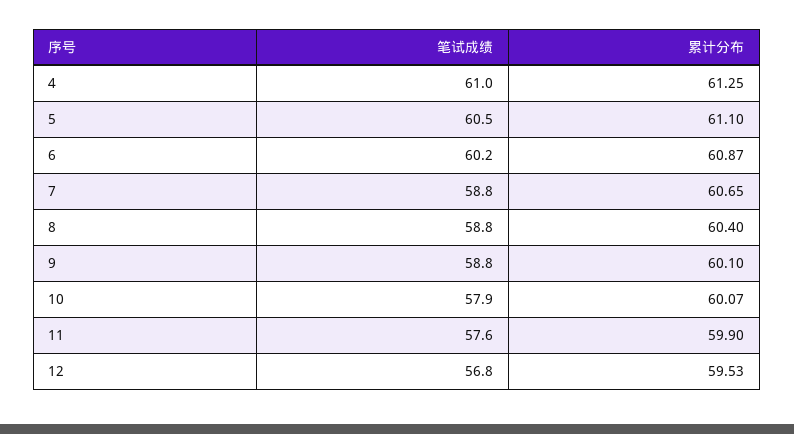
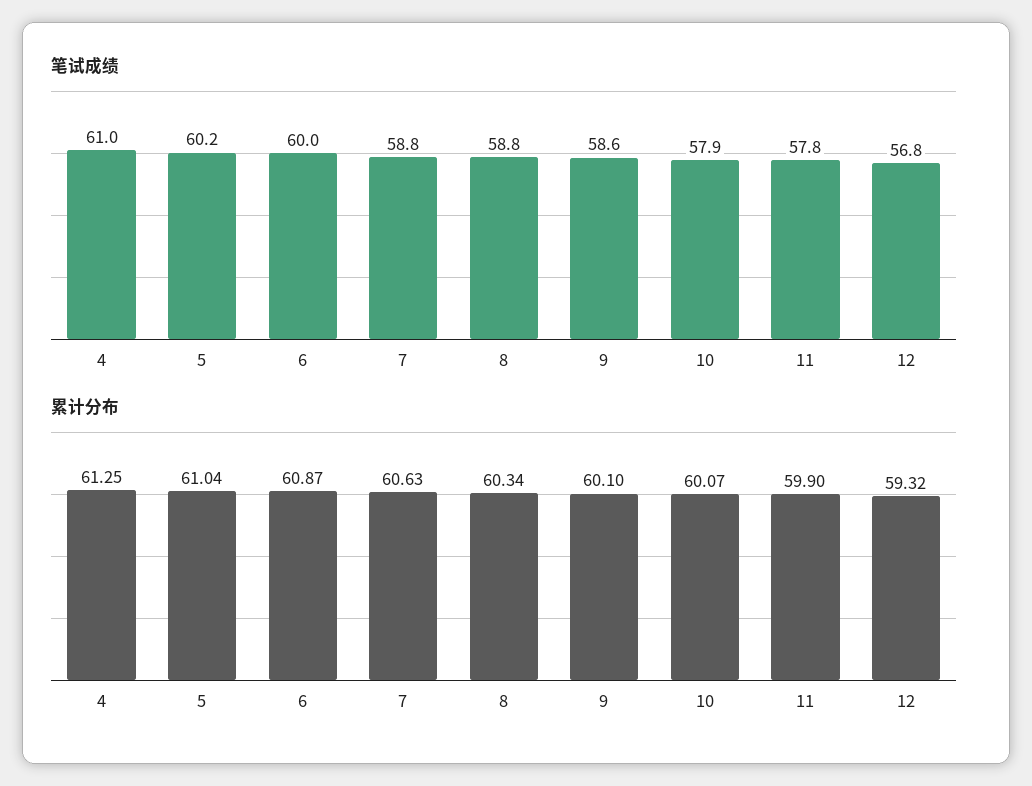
  {
    "笔试成绩": {
      "4": 61,
-     "5": 60.5,
+     "5": 60.2,
-     "6": 60.2,
+     "6": 60,
      "7": 58.8,
      "8": 58.8,
-     "9": 58.8,
+     "9": 58.6,
      "10": 57.9,
-     "11": 57.6,
+     "11": 57.8,
      "12": 56.8
    },
    "累计分布": {
      "4": 61.25,
-     "5": 61.1,
+     "5": 61.04,
      "6": 60.87,
-     "7": 60.65,
+     "7": 60.63,
-     "8": 60.4,
+     "8": 60.34,
      "9": 60.1,
      "10": 60.07,
      "11": 59.9,
-     "12": 59.53
+     "12": 59.32
    }
  }

